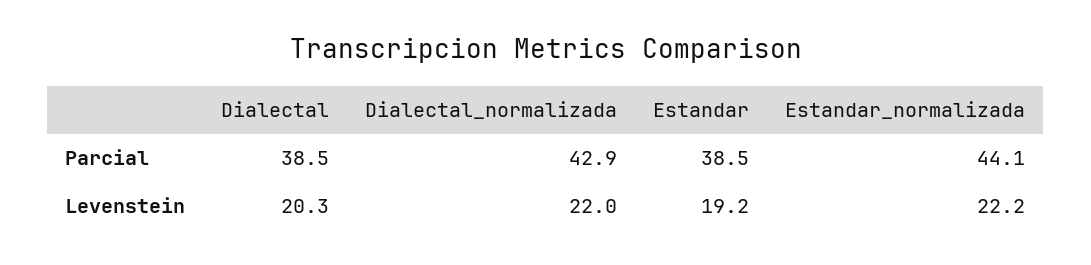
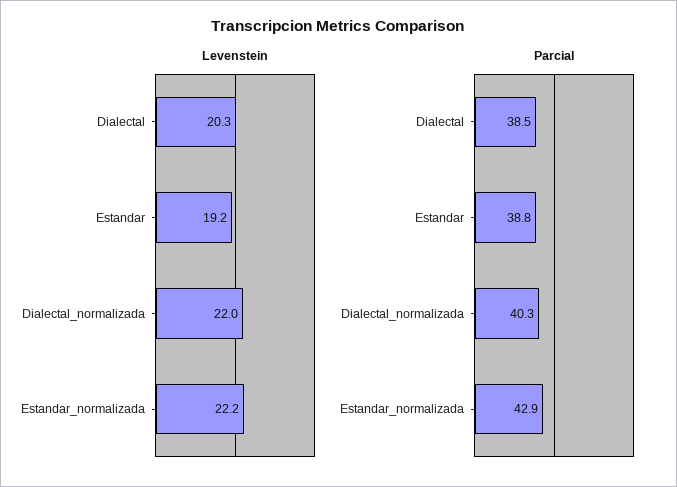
  {
    "Parcial": {
      "Dialectal": 38.5,
-     "Dialectal_normalizada": 42.9,
+     "Dialectal_normalizada": 40.3,
-     "Estandar": 38.5,
+     "Estandar": 38.8,
-     "Estandar_normalizada": 44.1
+     "Estandar_normalizada": 42.9
    },
    "Levenstein": {
      "Dialectal": 20.3,
      "Dialectal_normalizada": 22,
      "Estandar": 19.2,
      "Estandar_normalizada": 22.2
    }
  }

